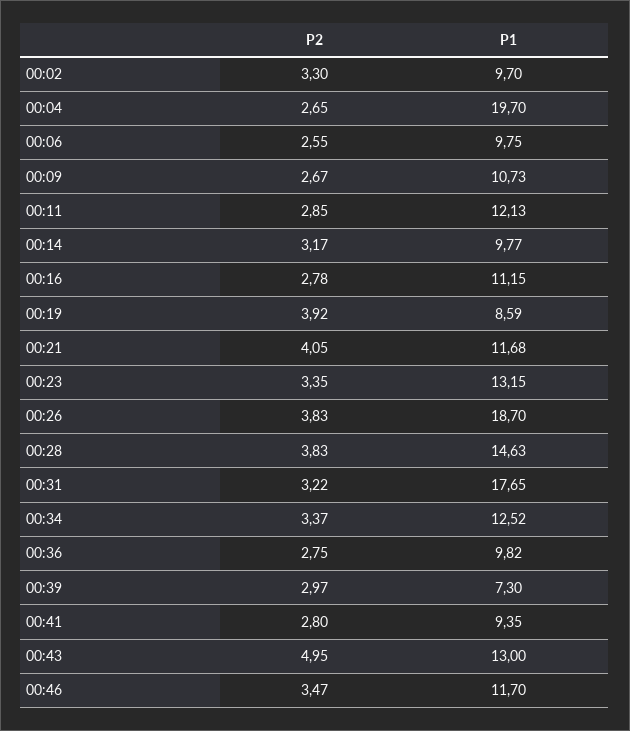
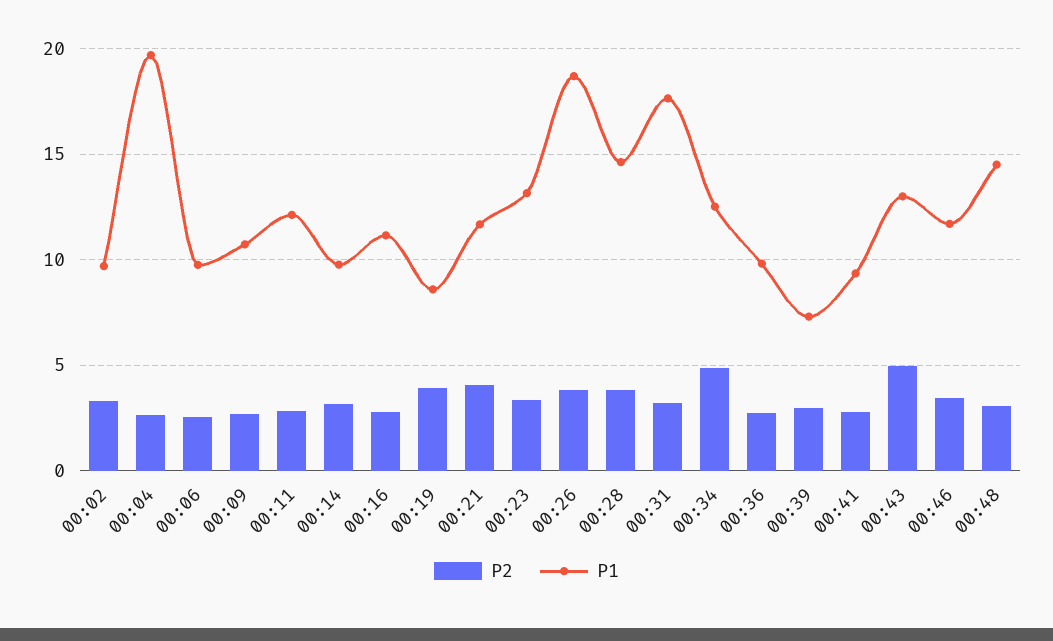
  {
    "P2": {
      "00:02": 3.3,
      "00:04": 2.65,
      "00:06": 2.55,
      "00:09": 2.67,
      "00:11": 2.85,
      "00:14": 3.17,
      "00:16": 2.78,
      "00:19": 3.92,
      "00:21": 4.05,
      "00:23": 3.35,
      "00:26": 3.83,
      "00:28": 3.83,
      "00:31": 3.22,
-     "00:34": 3.37,
+     "00:34": 5,
      "00:36": 2.75,
      "00:39": 2.97,
      "00:41": 2.8,
      "00:43": 4.95,
-     "00:46": 3.47
+     "00:46": 3.47,
+     "00:48": 3
    },
    "P1": {
      "00:02": 9.7,
      "00:04": 19.7,
      "00:06": 9.75,
      "00:09": 10.73,
      "00:11": 12.13,
      "00:14": 9.77,
      "00:16": 11.15,
      "00:19": 8.59,
      "00:21": 11.68,
      "00:23": 13.15,
      "00:26": 18.7,
      "00:28": 14.63,
      "00:31": 17.65,
      "00:34": 12.52,
      "00:36": 9.82,
      "00:39": 7.3,
      "00:41": 9.35,
      "00:43": 13,
-     "00:46": 11.7
+     "00:46": 11.7,
+     "00:48": 14.5
    }
  }

